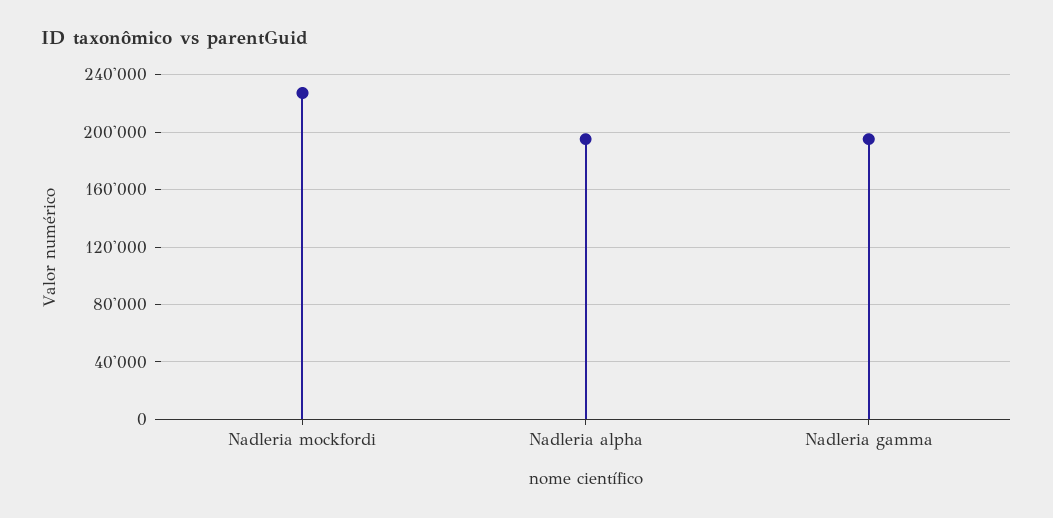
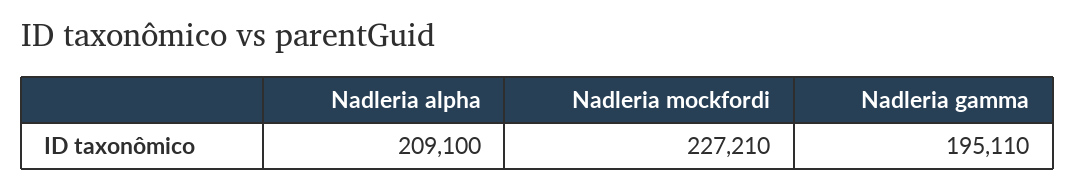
  {
    "Nadleria mockfordi": 227210,
-   "Nadleria alpha": 195000,
+   "Nadleria alpha": 209100,
    "Nadleria gamma": 195110
  }

